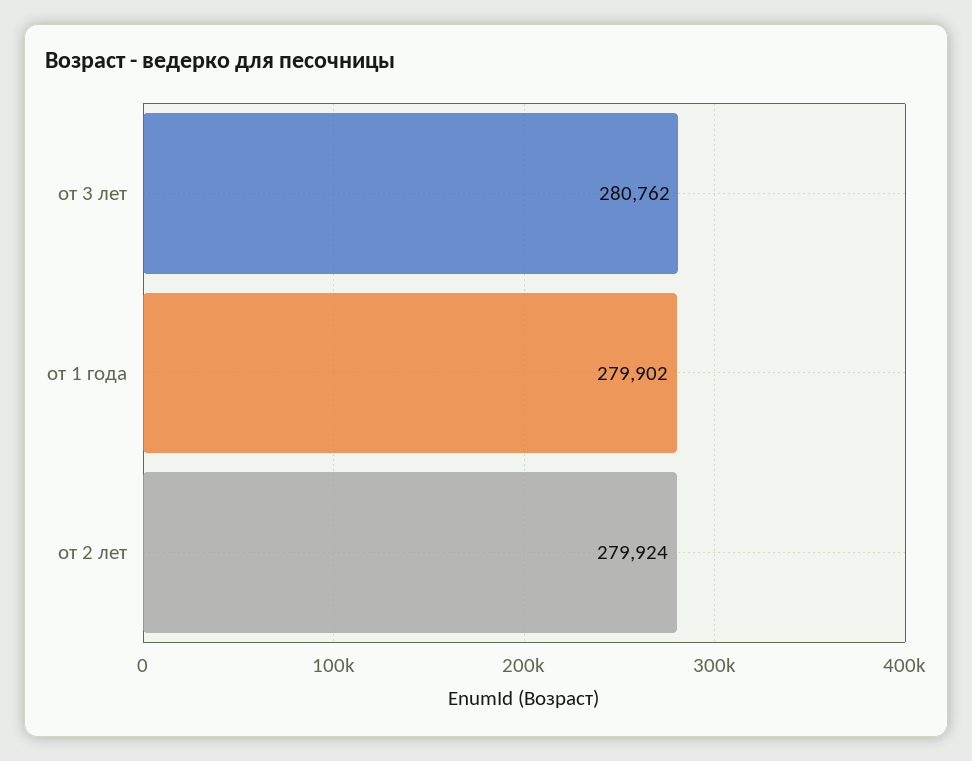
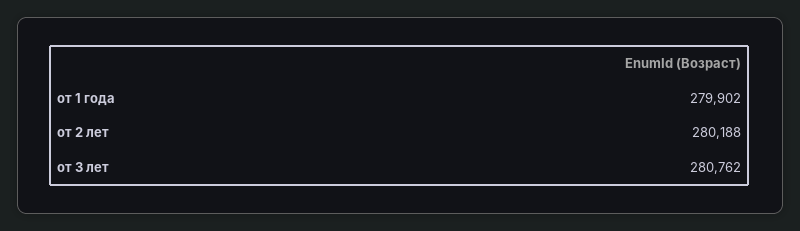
  {
    "от 3 лет": 280762,
    "от 1 года": 279902,
-   "от 2 лет": 279924
+   "от 2 лет": 280188
  }

